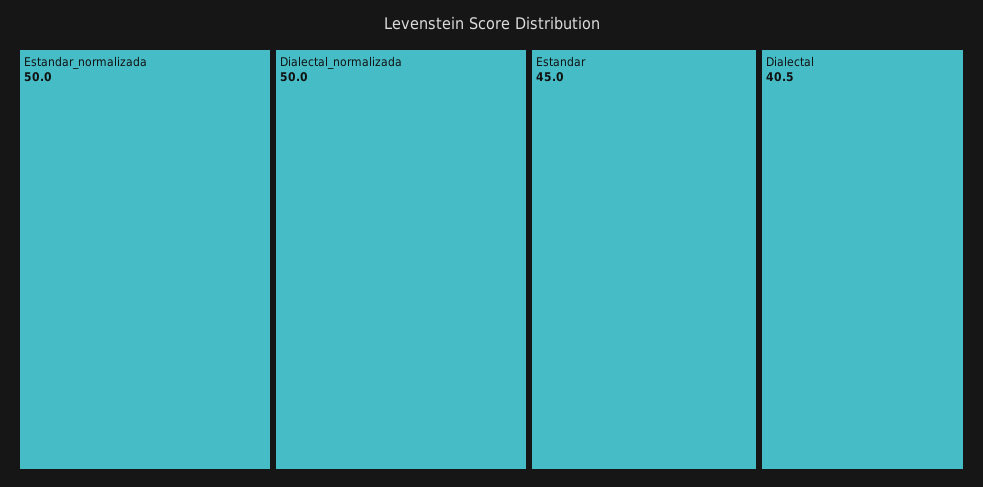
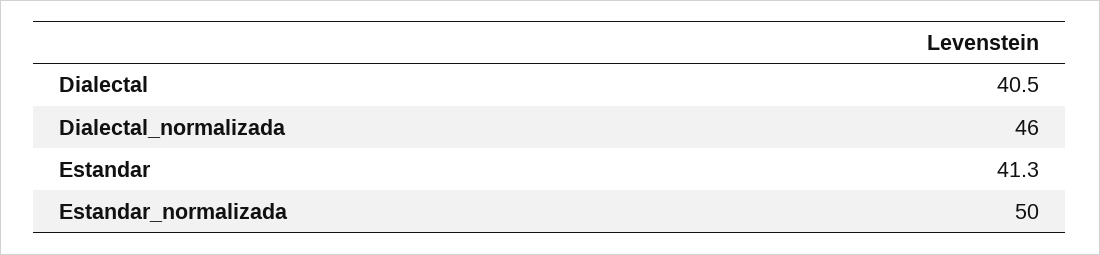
  {
    "Estandar_normalizada": 50,
-   "Dialectal_normalizada": 50,
+   "Dialectal_normalizada": 46,
-   "Estandar": 45,
+   "Estandar": 41.3,
    "Dialectal": 40.5
  }

